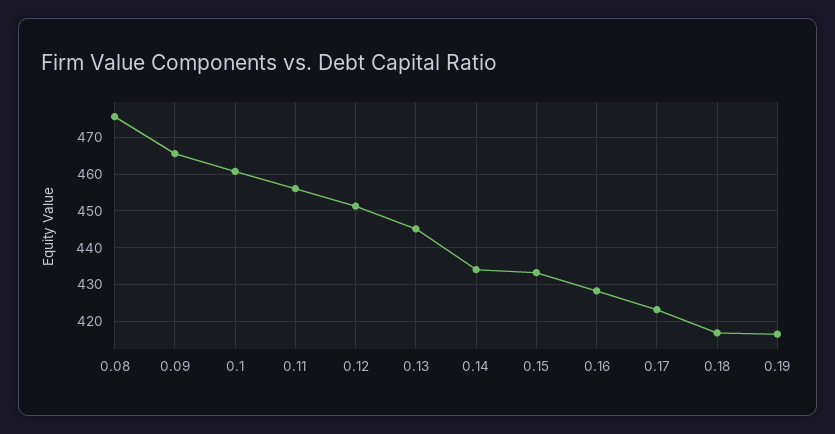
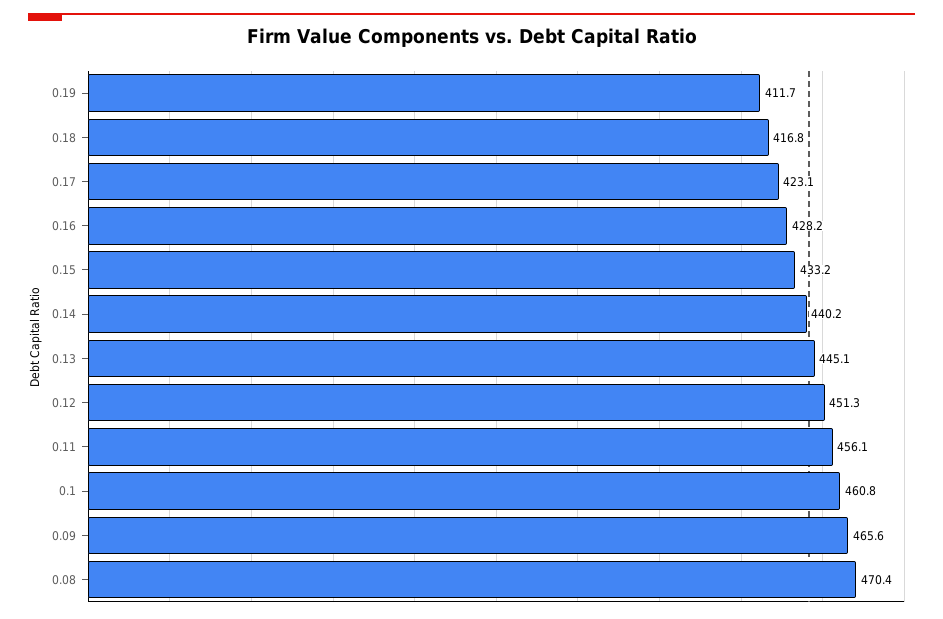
  {
-   "0.08": 476,
+   "0.08": 470.4,
    "0.09": 465.6,
    "0.1": 460.8,
    "0.11": 456.1,
    "0.12": 451.3,
    "0.13": 445.1,
-   "0.14": 434,
+   "0.14": 440.2,
    "0.15": 433.2,
    "0.16": 428.2,
    "0.17": 423.1,
    "0.18": 416.8,
-   "0.19": 416
+   "0.19": 411.7
  }

